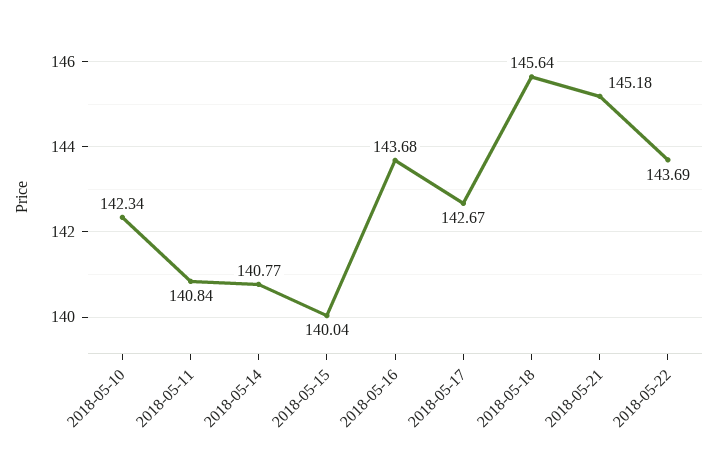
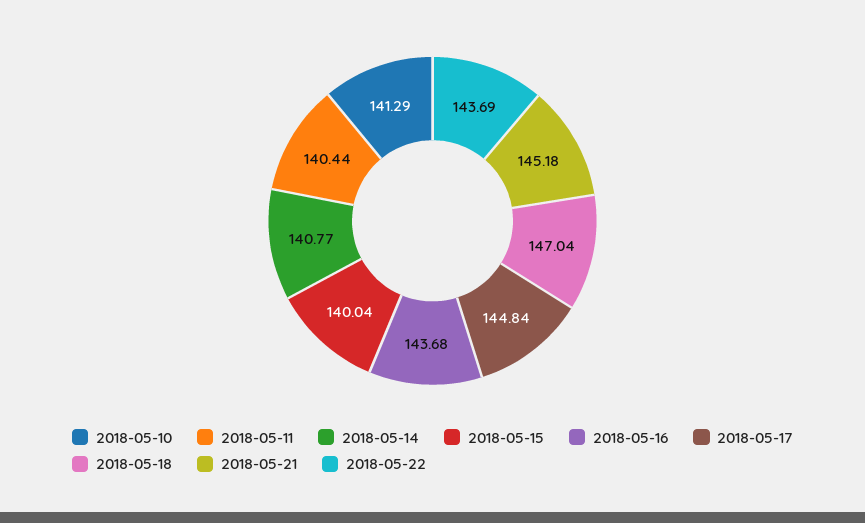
  {
-   "2018-05-10": 142.34,
+   "2018-05-10": 141.29,
-   "2018-05-11": 140.84,
+   "2018-05-11": 140.44,
    "2018-05-14": 140.77,
    "2018-05-15": 140.04,
    "2018-05-16": 143.68,
-   "2018-05-17": 142.67,
+   "2018-05-17": 144.84,
-   "2018-05-18": 145.64,
+   "2018-05-18": 147.04,
    "2018-05-21": 145.18,
    "2018-05-22": 143.69
  }

